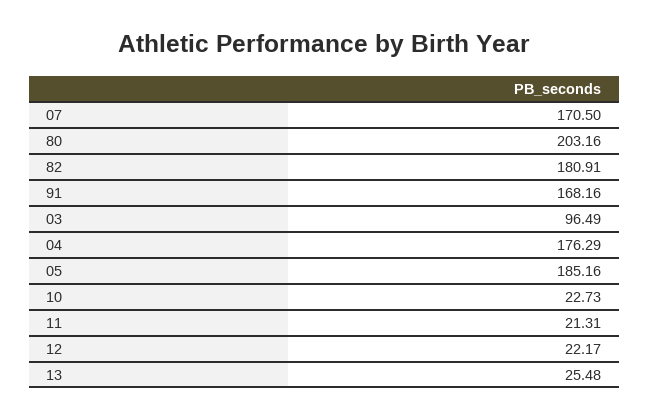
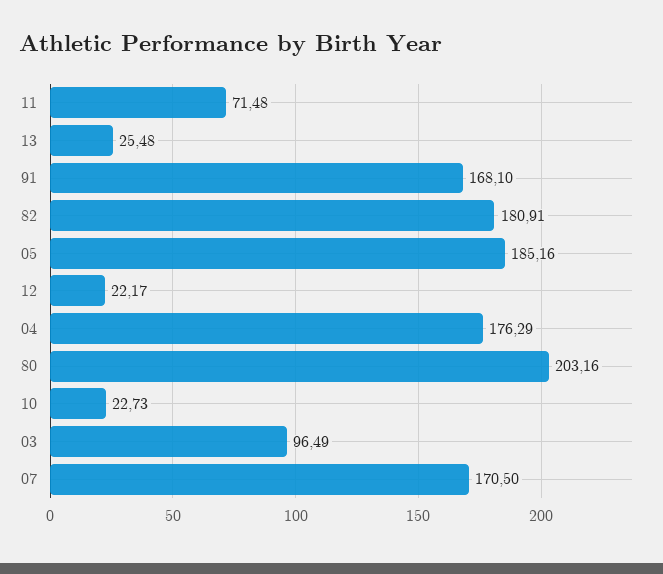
  {
    "07": 170.5,
    "80": 203.16,
    "82": 180.91,
-   "91": 168.16,
+   "91": 168.1,
    "03": 96.49,
    "04": 176.29,
    "05": 185.16,
    "10": 22.73,
-   "11": 21.31,
+   "11": 71.48,
    "12": 22.17,
    "13": 25.48
  }

